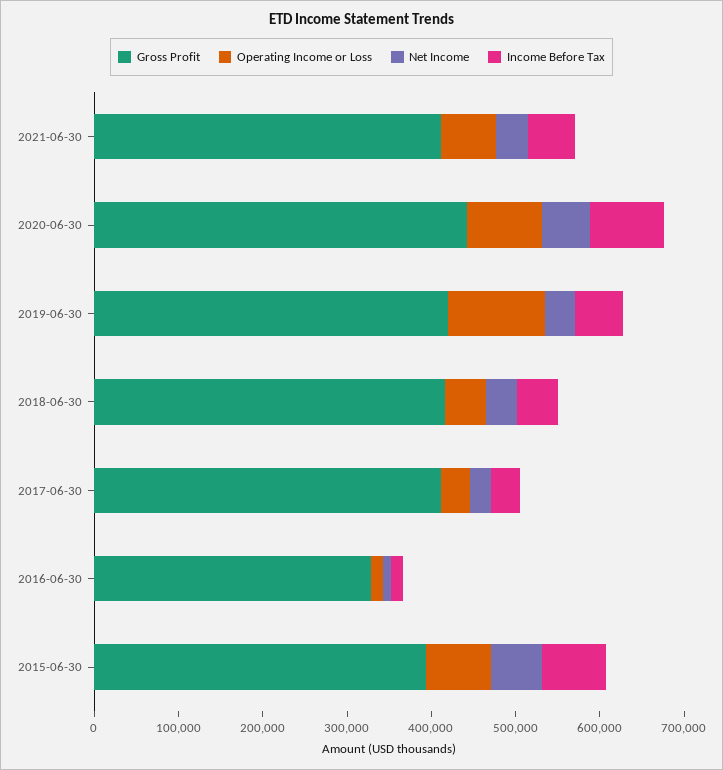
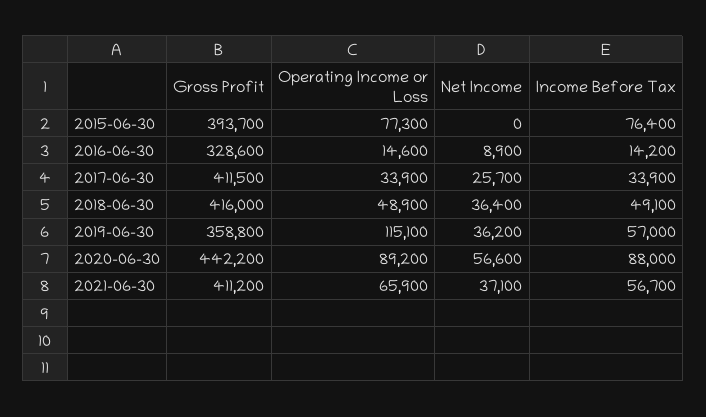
  {
    "Gross Profit": {
      "2021-06-30": 411200,
      "2020-06-30": 442200,
-     "2019-06-30": 420000,
+     "2019-06-30": 358800,
      "2018-06-30": 416000,
      "2017-06-30": 411500,
      "2016-06-30": 328600,
      "2015-06-30": 393700
    },
    "Operating Income or Loss": {
      "2021-06-30": 65900,
      "2020-06-30": 89200,
      "2019-06-30": 115100,
      "2018-06-30": 48900,
      "2017-06-30": 33900,
      "2016-06-30": 14600,
      "2015-06-30": 77300
    },
    "Net Income": {
      "2021-06-30": 37100,
      "2020-06-30": 56600,
      "2019-06-30": 36200,
      "2018-06-30": 36400,
      "2017-06-30": 25700,
      "2016-06-30": 8900,
-     "2015-06-30": 60000
+     "2015-06-30": 0
    },
    "Income Before Tax": {
      "2021-06-30": 56700,
      "2020-06-30": 88000,
      "2019-06-30": 57000,
      "2018-06-30": 49100,
      "2017-06-30": 33900,
      "2016-06-30": 14200,
      "2015-06-30": 76400
    }
  }

